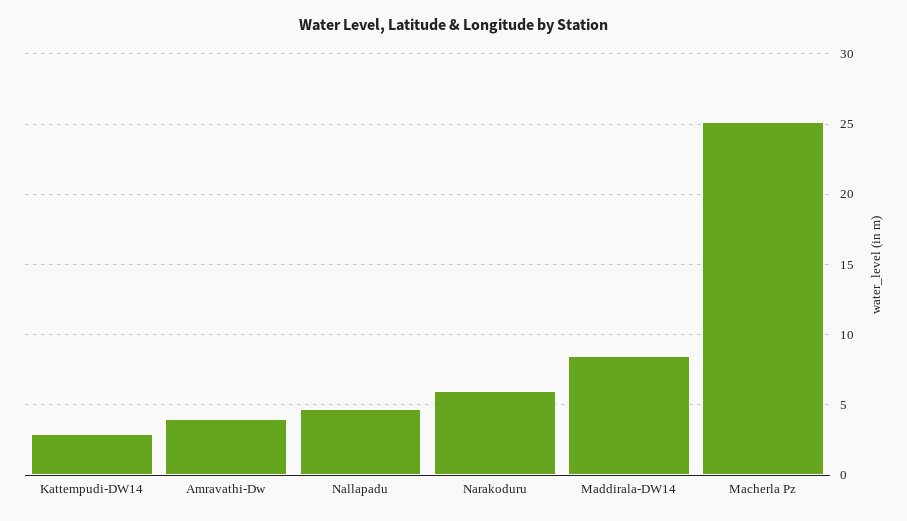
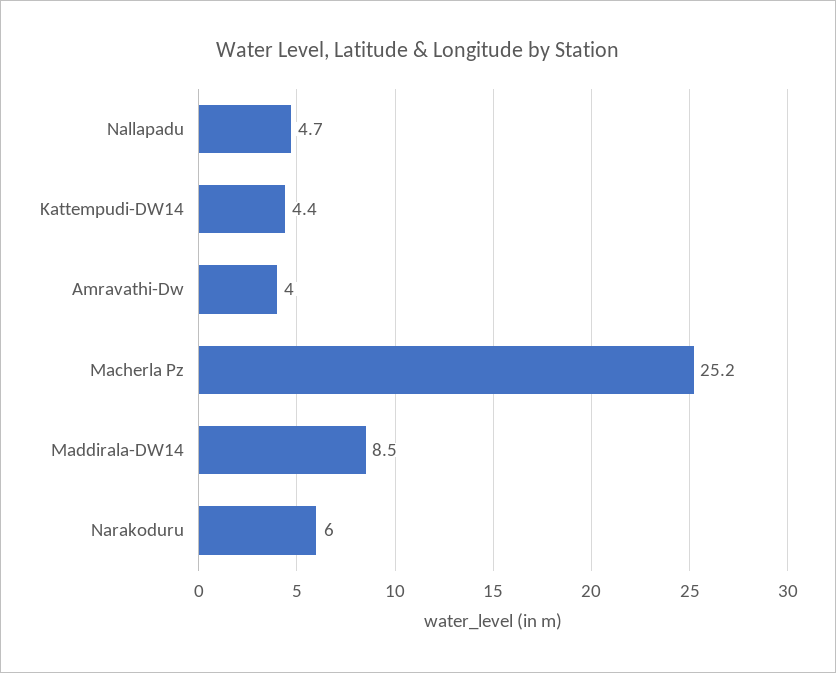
  {
-   "Kattempudi-DW14": 3,
+   "Kattempudi-DW14": 4.4,
    "Amravathi-Dw": 4,
    "Nallapadu": 4.7,
    "Narakoduru": 6,
    "Maddirala-DW14": 8.5,
    "Macherla Pz": 25.2
  }

